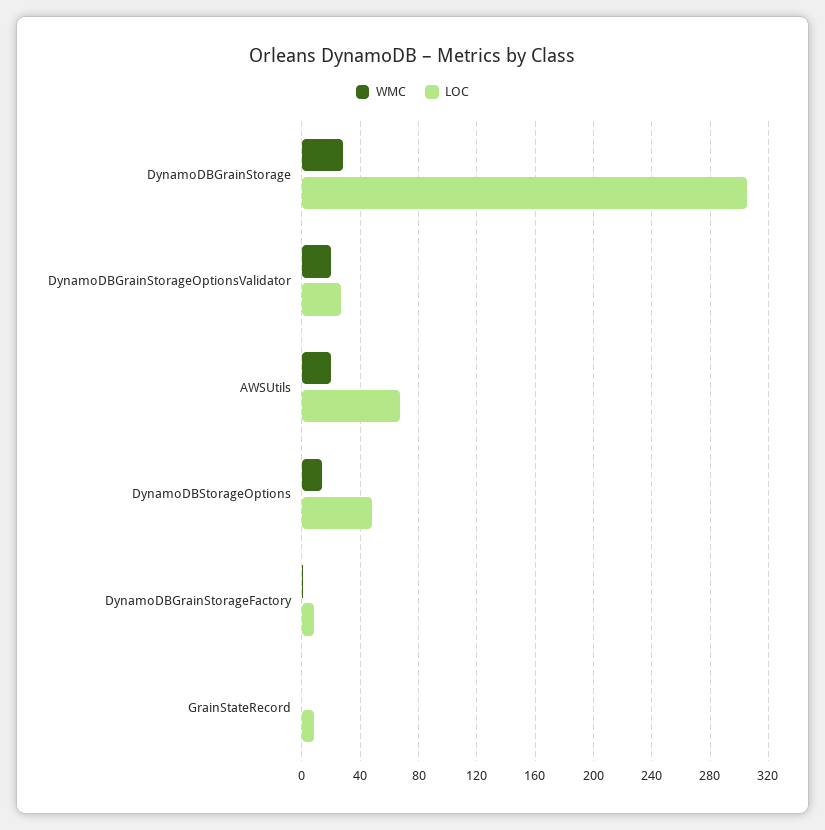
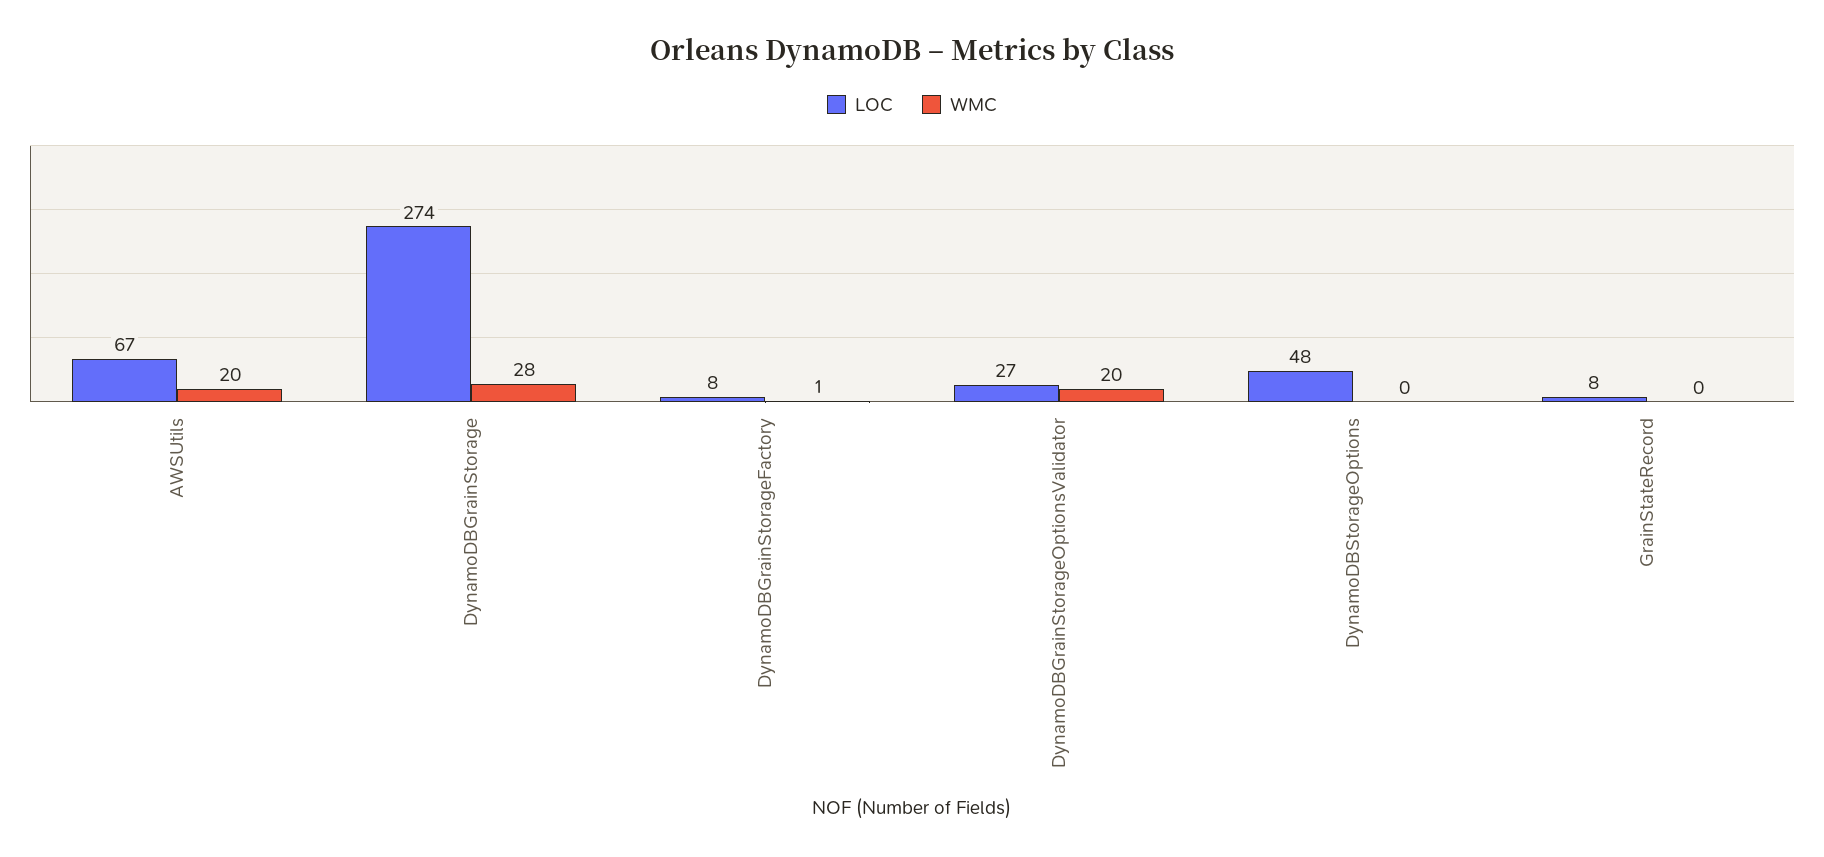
  {
    "WMC": {
      "DynamoDBGrainStorage": 28,
      "DynamoDBGrainStorageOptionsValidator": 20,
      "AWSUtils": 20,
-     "DynamoDBStorageOptions": 15,
+     "DynamoDBStorageOptions": 0,
      "DynamoDBGrainStorageFactory": 1,
      "GrainStateRecord": 0
    },
    "LOC": {
-     "DynamoDBGrainStorage": 305,
+     "DynamoDBGrainStorage": 274,
      "DynamoDBGrainStorageOptionsValidator": 27,
      "AWSUtils": 67,
      "DynamoDBStorageOptions": 48,
      "DynamoDBGrainStorageFactory": 8,
      "GrainStateRecord": 8
    }
  }

